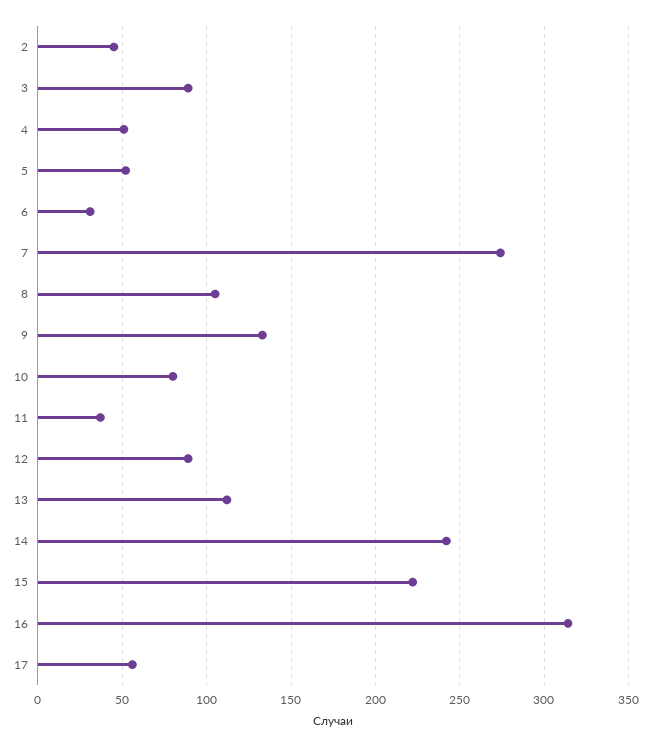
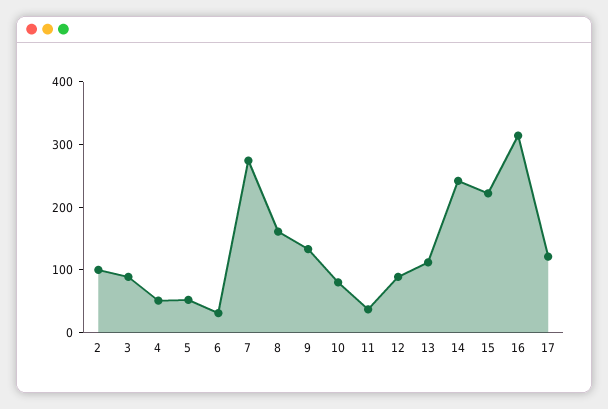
  {
-   "2": 45,
+   "2": 100,
    "3": 90,
    "4": 50,
    "5": 50,
    "6": 30,
    "7": 275,
-   "8": 105,
+   "8": 160,
    "9": 135,
    "10": 80,
    "11": 35,
    "12": 90,
    "13": 110,
    "14": 240,
    "15": 220,
    "16": 315,
-   "17": 55
+   "17": 120
  }

